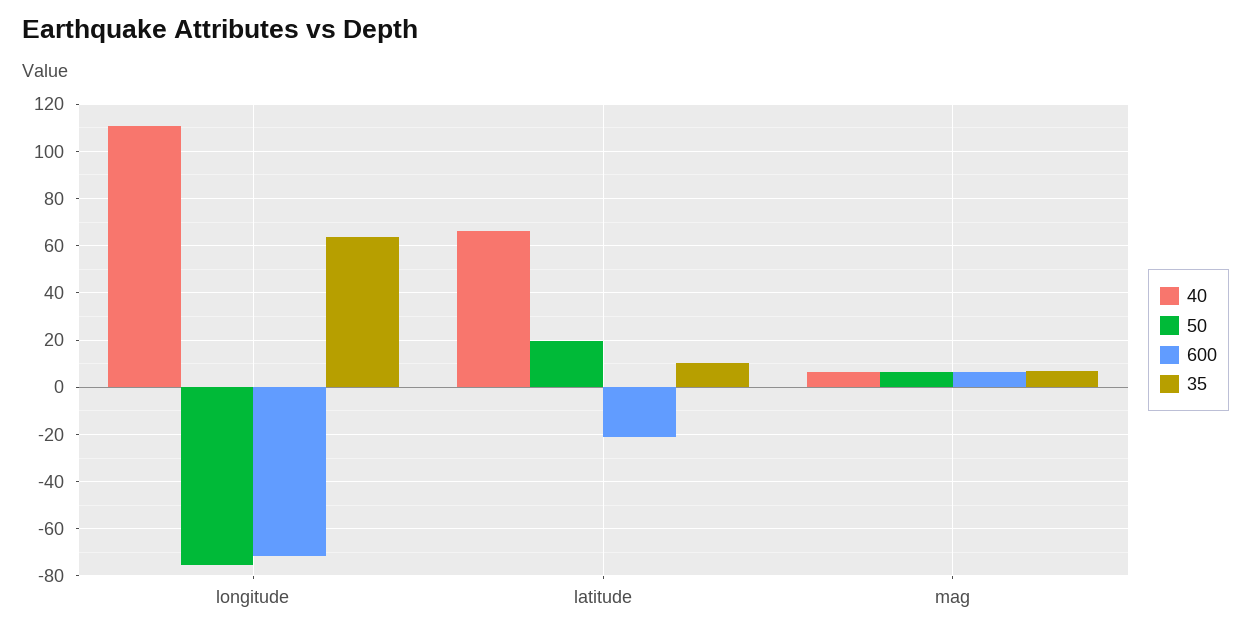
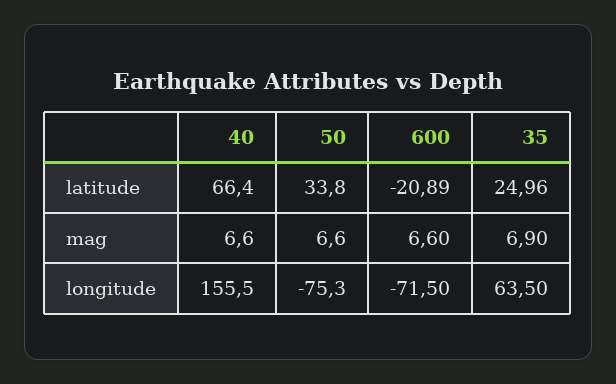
  {
    "40": {
-     "longitude": 110,
+     "longitude": 155.5,
      "latitude": 66.4,
      "mag": 6.6
    },
    "50": {
      "longitude": -75.3,
-     "latitude": 20,
+     "latitude": 33.8,
      "mag": 6.6
    },
    "600": {
      "longitude": -71.5,
      "latitude": -20.89,
      "mag": 6.6
    },
    "35": {
      "longitude": 63.5,
-     "latitude": 10,
+     "latitude": 24.96,
      "mag": 6.9
    }
  }

